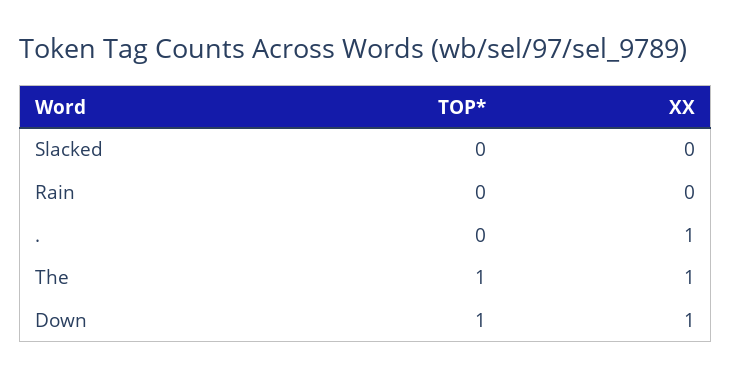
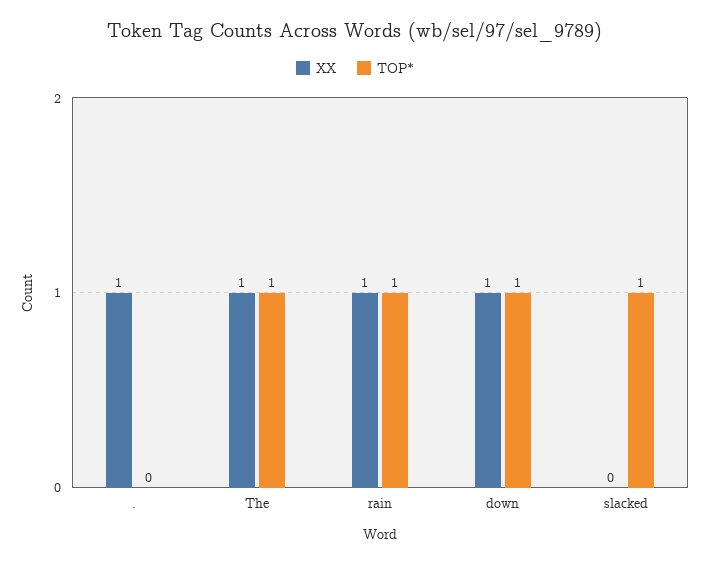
  {
    "TOP*": {
-     "Slacked": 0,
+     "Slacked": 1,
-     "Rain": 0,
+     "Rain": 1,
      ".": 0,
      "The": 1,
      "Down": 1
    },
    "XX": {
      "Slacked": 0,
-     "Rain": 0,
+     "Rain": 1,
      ".": 1,
      "The": 1,
      "Down": 1
    }
  }

